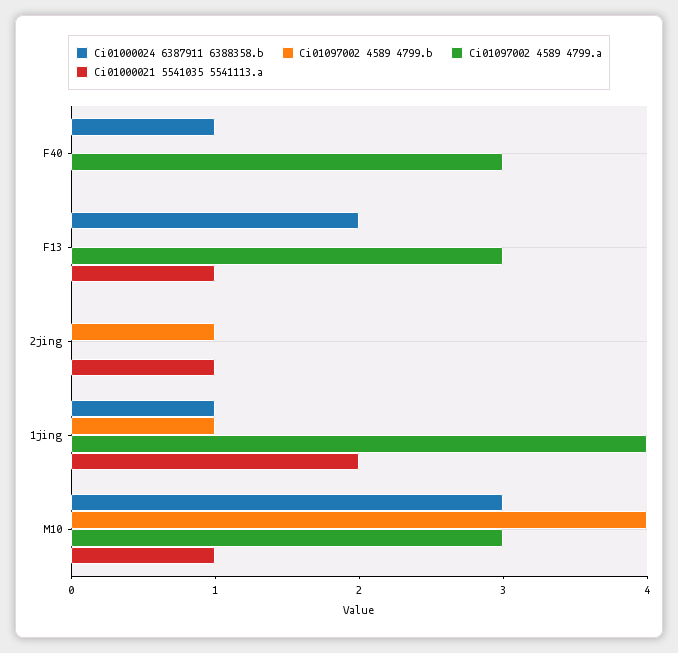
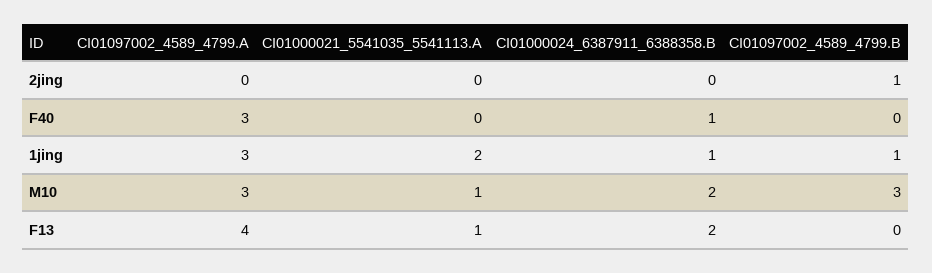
  {
    "Ci01000024 6387911 6388358.b": {
      "F40": 1,
      "F13": 2,
      "2jing": 0,
      "1jing": 1,
-     "M10": 3
+     "M10": 2
    },
    "Ci01097002 4589 4799.b": {
      "F40": 0,
      "F13": 0,
      "2jing": 1,
      "1jing": 1,
-     "M10": 4
+     "M10": 3
    },
    "Ci01097002 4589 4799.a": {
      "F40": 3,
-     "F13": 3,
+     "F13": 4,
      "2jing": 0,
-     "1jing": 4,
+     "1jing": 3,
      "M10": 3
    },
    "Ci01000021 5541035 5541113.a": {
      "F40": 0,
      "F13": 1,
-     "2jing": 1,
+     "2jing": 0,
      "1jing": 2,
      "M10": 1
    }
  }

